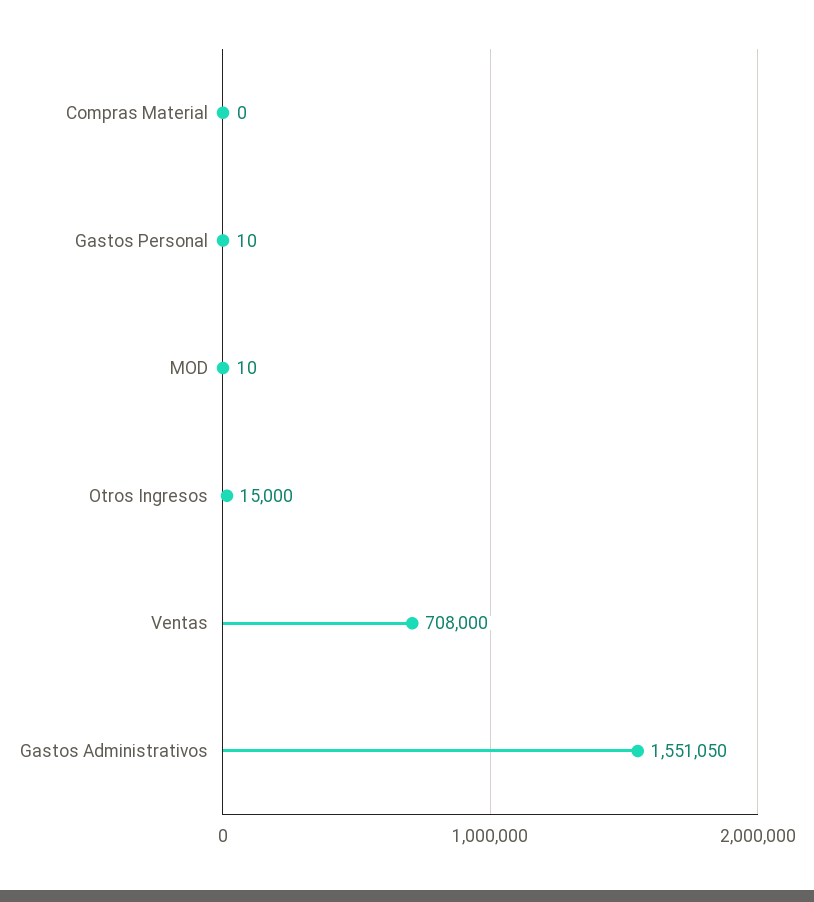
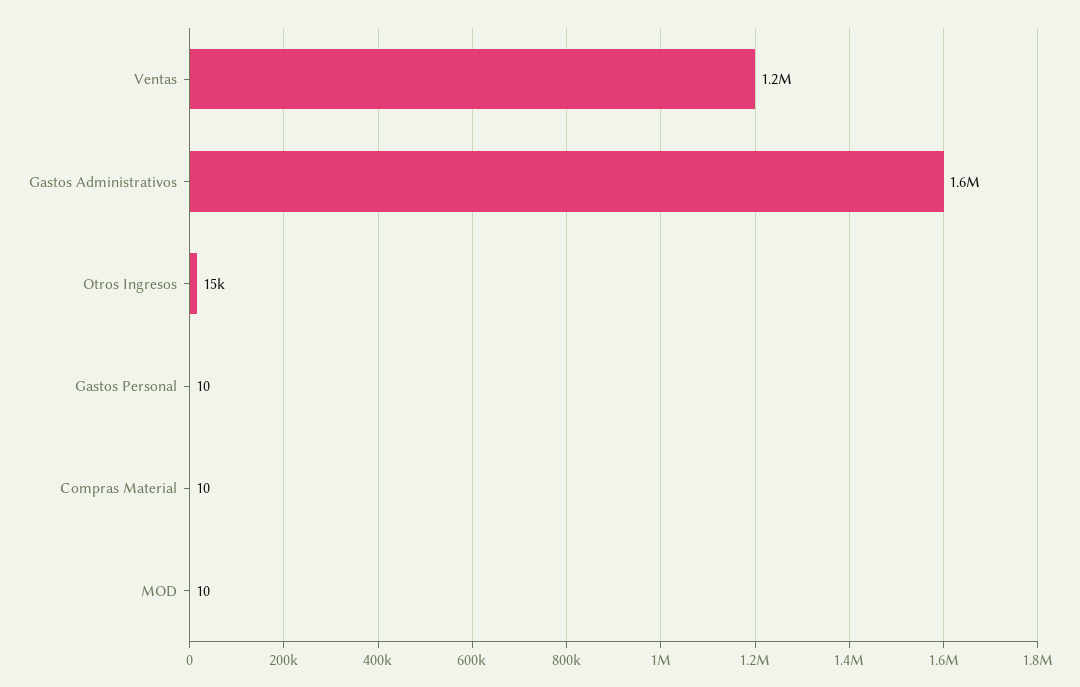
  {
-   "Compras Material": 0,
+   "Compras Material": 10,
    "Gastos Personal": 10,
    "MOD": 10,
    "Otros Ingresos": 15000,
-   "Ventas": 708000,
+   "Ventas": 1200000,
    "Gastos Administrativos": 1551050
  }

